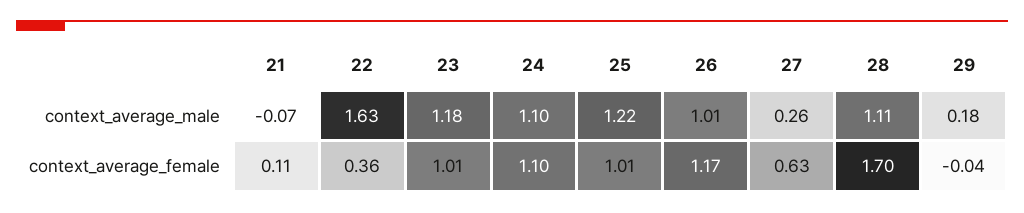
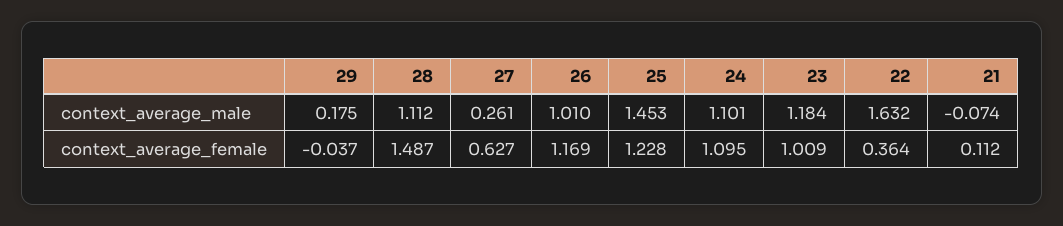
  {
    "21": {
      "context_average_male": -0.074,
      "context_average_female": 0.112
    },
    "22": {
      "context_average_male": 1.632,
      "context_average_female": 0.364
    },
    "23": {
      "context_average_male": 1.184,
      "context_average_female": 1.009
    },
    "24": {
      "context_average_male": 1.101,
      "context_average_female": 1.095
    },
    "25": {
-     "context_average_male": 1.22,
+     "context_average_male": 1.453,
-     "context_average_female": 1.01
+     "context_average_female": 1.228
    },
    "26": {
      "context_average_male": 1.01,
      "context_average_female": 1.169
    },
    "27": {
      "context_average_male": 0.261,
      "context_average_female": 0.627
    },
    "28": {
      "context_average_male": 1.112,
-     "context_average_female": 1.7
+     "context_average_female": 1.487
    },
    "29": {
      "context_average_male": 0.175,
      "context_average_female": -0.037
    }
  }

